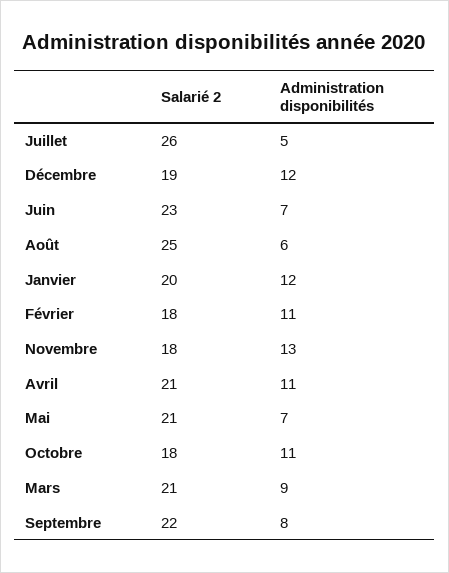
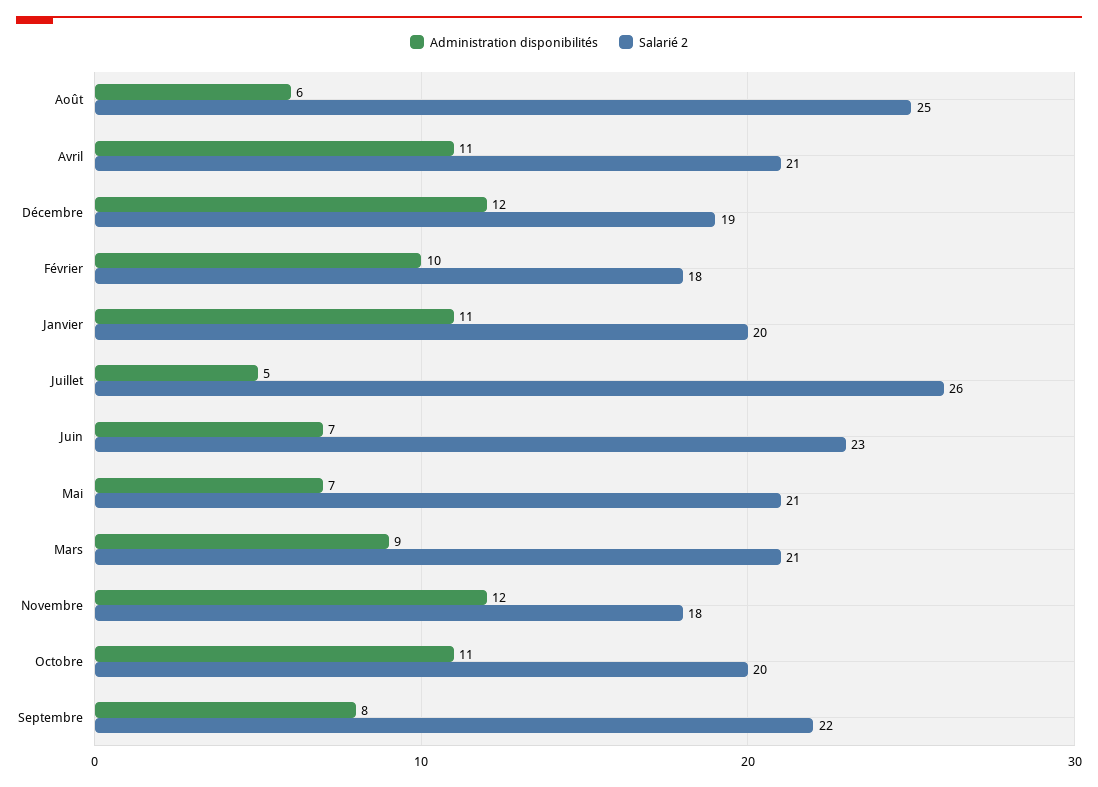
  {
    "Salarié 2": {
      "Juillet": 26,
      "Décembre": 19,
      "Juin": 23,
      "Août": 25,
      "Janvier": 20,
      "Février": 18,
      "Novembre": 18,
      "Avril": 21,
      "Mai": 21,
-     "Octobre": 18,
+     "Octobre": 20,
      "Mars": 21,
      "Septembre": 22
    },
    "Administration disponibilités": {
      "Juillet": 5,
      "Décembre": 12,
      "Juin": 7,
      "Août": 6,
-     "Janvier": 12,
+     "Janvier": 11,
-     "Février": 11,
+     "Février": 10,
-     "Novembre": 13,
+     "Novembre": 12,
      "Avril": 11,
      "Mai": 7,
      "Octobre": 11,
      "Mars": 9,
      "Septembre": 8
    }
  }

